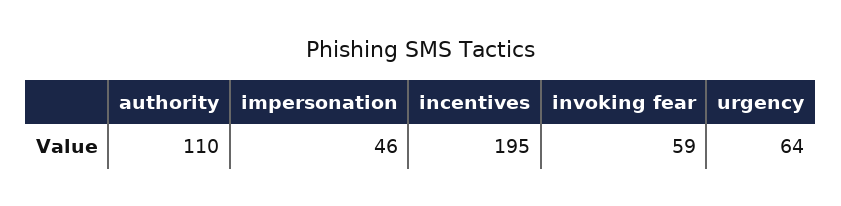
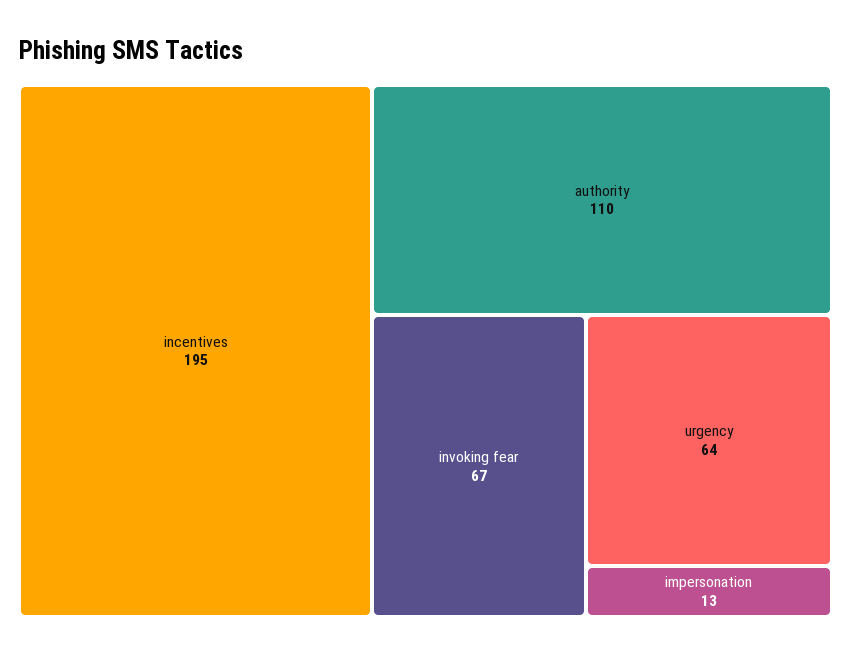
  {
    "authority": 110,
-   "impersonation": 46,
+   "impersonation": 13,
    "incentives": 195,
-   "invoking fear": 59,
+   "invoking fear": 67,
    "urgency": 64
  }

